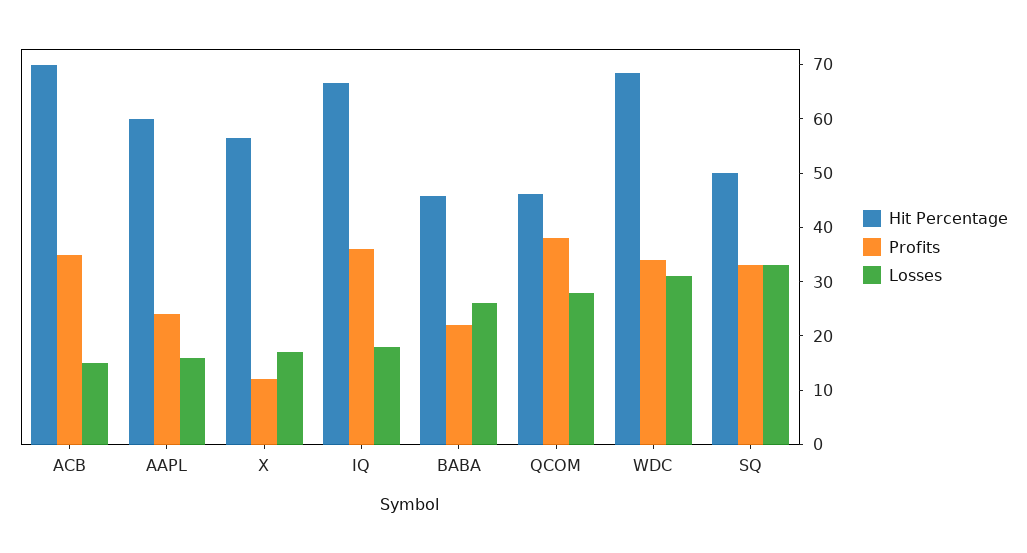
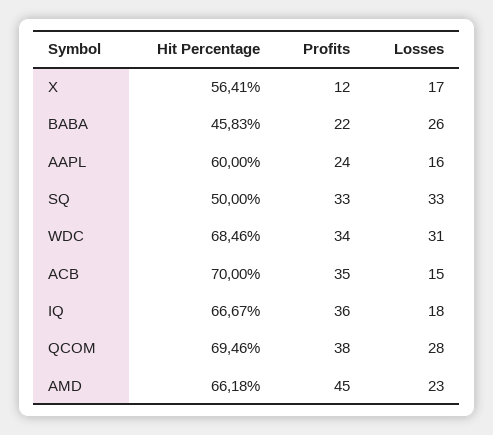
  {
    "Hit Percentage": {
      "ACB": 70,
      "AAPL": 60,
      "X": 56.41,
      "IQ": 66.67,
      "BABA": 45.83,
-     "QCOM": 46,
+     "QCOM": 69.46,
      "WDC": 68.46,
-     "SQ": 50
+     "SQ": 50,
+     "AMD": 66.18
    },
    "Profits": {
      "ACB": 35,
      "AAPL": 24,
      "X": 12,
      "IQ": 36,
      "BABA": 22,
      "QCOM": 38,
      "WDC": 34,
-     "SQ": 33
+     "SQ": 33,
+     "AMD": 45
    },
    "Losses": {
      "ACB": 15,
      "AAPL": 16,
      "X": 17,
      "IQ": 18,
      "BABA": 26,
      "QCOM": 28,
      "WDC": 31,
-     "SQ": 33
+     "SQ": 33,
+     "AMD": 23
    }
  }

